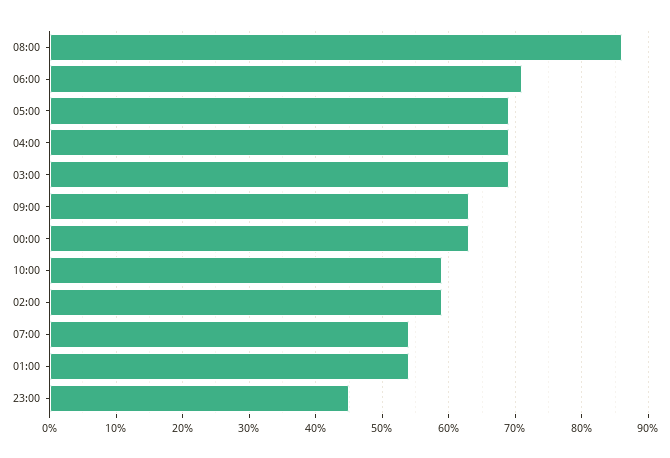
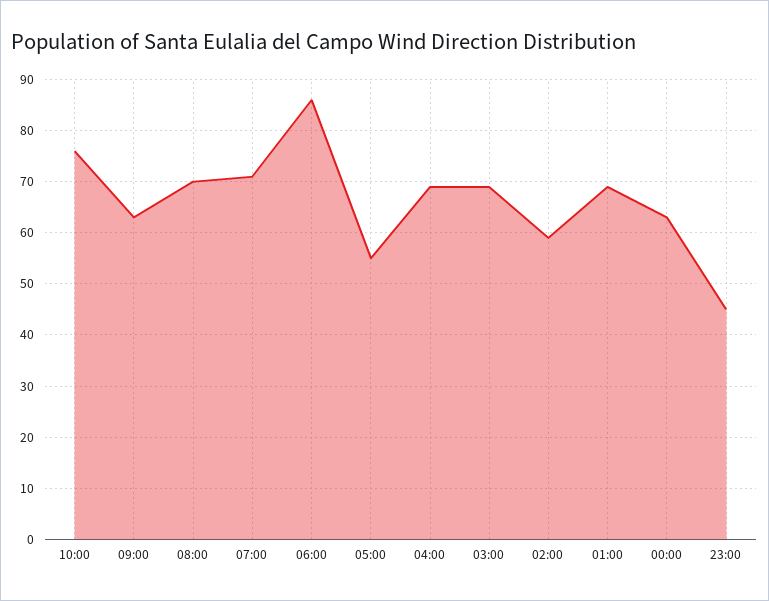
  {
-   "08:00": 86,
+   "08:00": 70,
-   "06:00": 71,
+   "06:00": 85,
-   "05:00": 69,
+   "05:00": 55,
    "04:00": 69,
    "03:00": 69,
    "09:00": 63,
    "00:00": 63,
-   "10:00": 59,
+   "10:00": 75,
    "02:00": 59,
-   "07:00": 54,
+   "07:00": 70,
-   "01:00": 54,
+   "01:00": 70,
    "23:00": 45
  }

